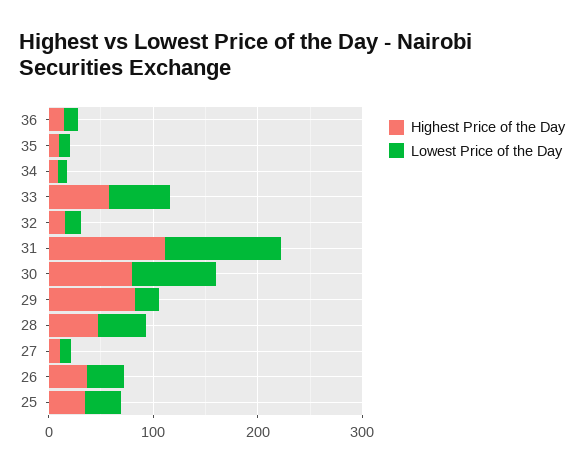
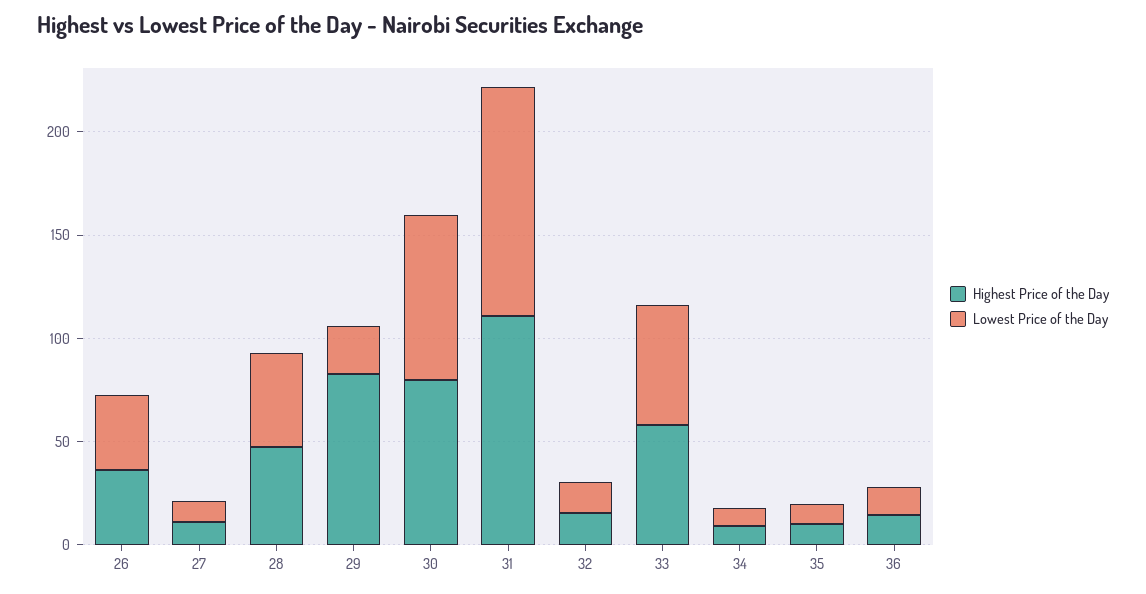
  {
    "Highest Price of the Day": {
      "36": 10,
      "35": 10,
      "34": 10,
      "33": 60,
      "32": 20,
      "31": 110,
      "30": 80,
      "29": 80,
      "28": 50,
      "27": 10,
-     "26": 40,
+     "26": 40
-     "25": 40
    },
    "Lowest Price of the Day": {
      "36": 10,
      "35": 10,
      "34": 10,
      "33": 60,
      "32": 20,
      "31": 110,
      "30": 80,
      "29": 20,
      "28": 50,
      "27": 10,
-     "26": 40,
+     "26": 40
-     "25": 40
    }
  }

